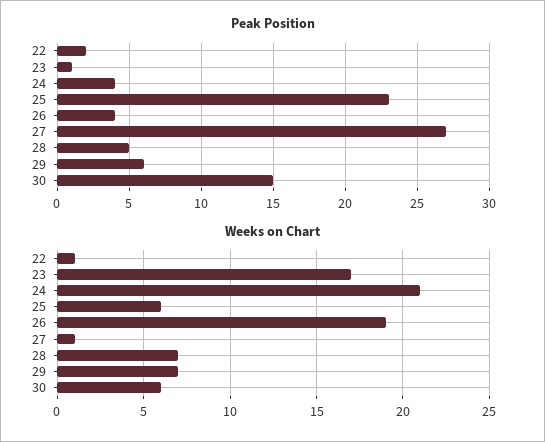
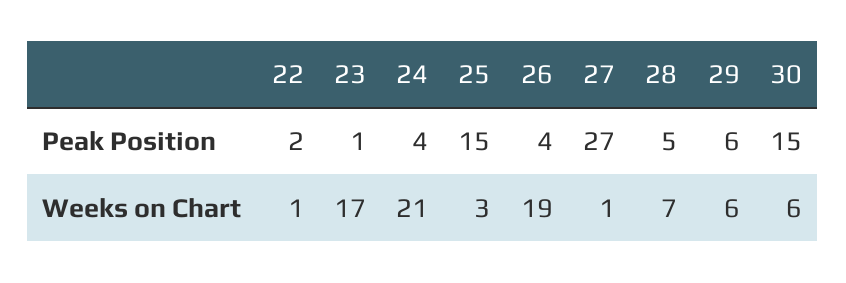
  {
    "Peak Position": {
      "22": 2,
      "23": 1,
      "24": 4,
-     "25": 23,
+     "25": 15,
      "26": 4,
      "27": 27,
      "28": 5,
      "29": 6,
      "30": 15
    },
    "Weeks on Chart": {
      "22": 1,
      "23": 17,
      "24": 21,
-     "25": 6,
+     "25": 3,
      "26": 19,
      "27": 1,
      "28": 7,
-     "29": 7,
+     "29": 6,
      "30": 6
    }
  }

